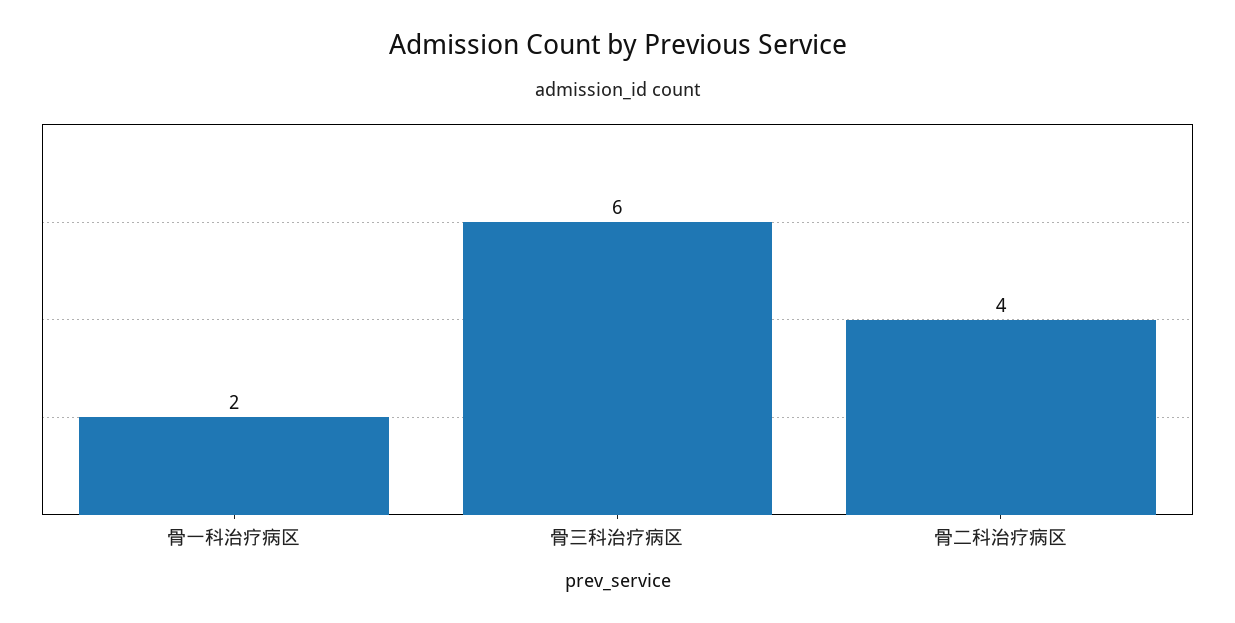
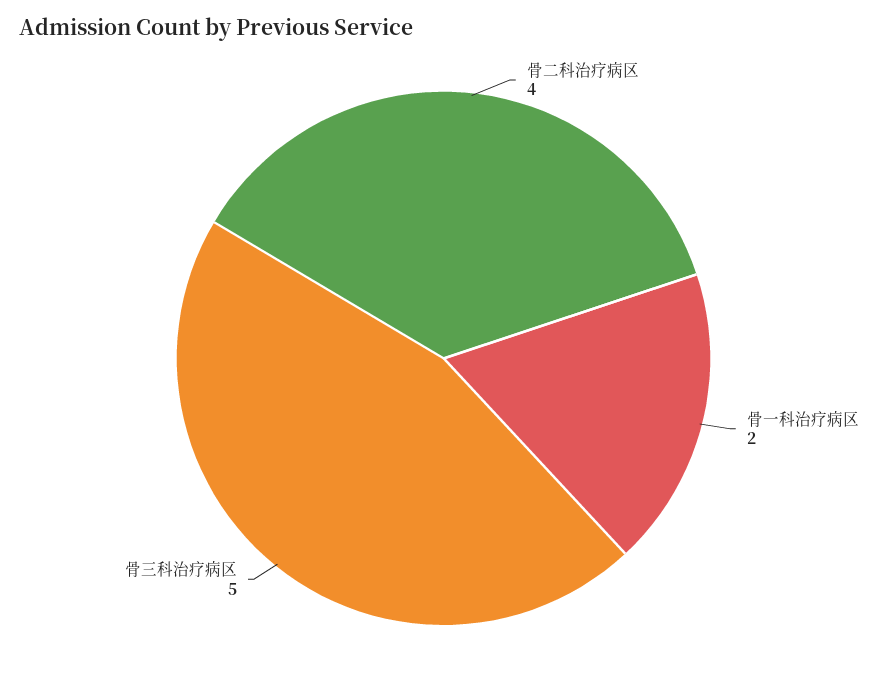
  {
    "骨一科治疗病区": 2,
-   "骨三科治疗病区": 6,
+   "骨三科治疗病区": 5,
    "骨二科治疗病区": 4
  }

